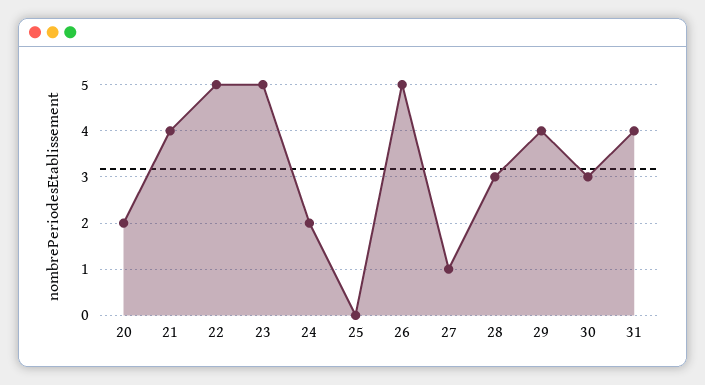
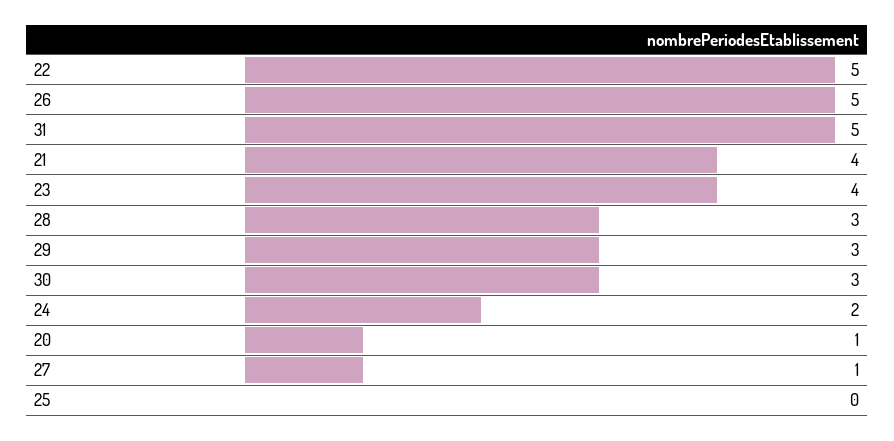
  {
-   "20": 2,
+   "20": 1,
    "21": 4,
    "22": 5,
-   "23": 5,
+   "23": 4,
    "24": 2,
    "25": 0,
    "26": 5,
    "27": 1,
    "28": 3,
-   "29": 4,
+   "29": 3,
    "30": 3,
-   "31": 4
+   "31": 5
  }

